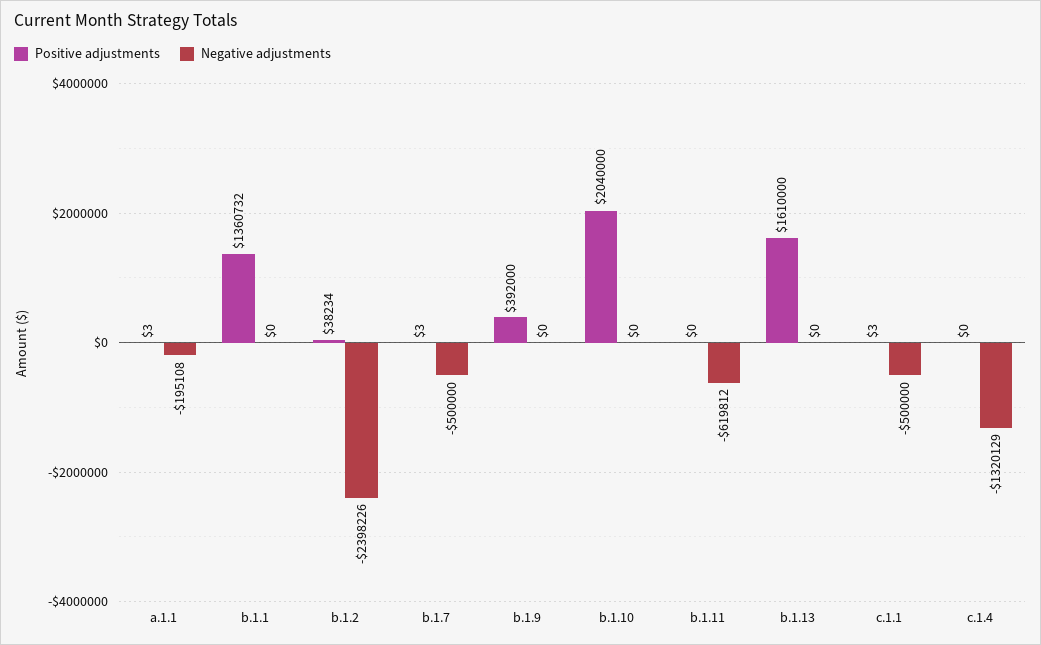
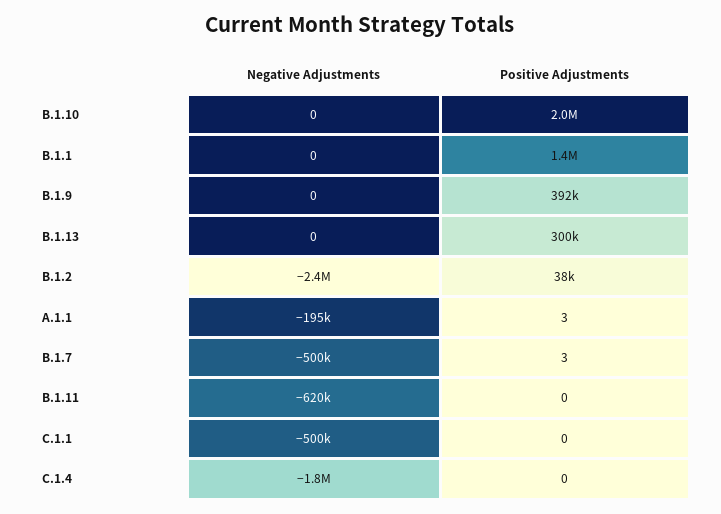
  {
    "Positive adjustments": {
      "a.1.1": 3,
      "b.1.1": 1360732,
      "b.1.2": 38234,
      "b.1.7": 3,
      "b.1.9": 392000,
      "b.1.10": 2040000,
      "b.1.11": 0,
-     "b.1.13": 1610000,
+     "b.1.13": 300000,
-     "c.1.1": 3,
+     "c.1.1": 0,
      "c.1.4": 0
    },
    "Negative adjustments": {
      "a.1.1": -195108,
      "b.1.1": 0,
      "b.1.2": -2398226,
      "b.1.7": -500000,
      "b.1.9": 0,
      "b.1.10": 0,
      "b.1.11": -619812,
      "b.1.13": 0,
      "c.1.1": -500000,
-     "c.1.4": -1320129
+     "c.1.4": -1800000
    }
  }

